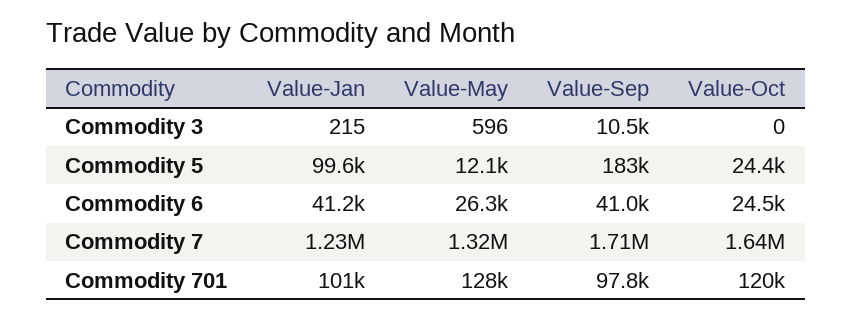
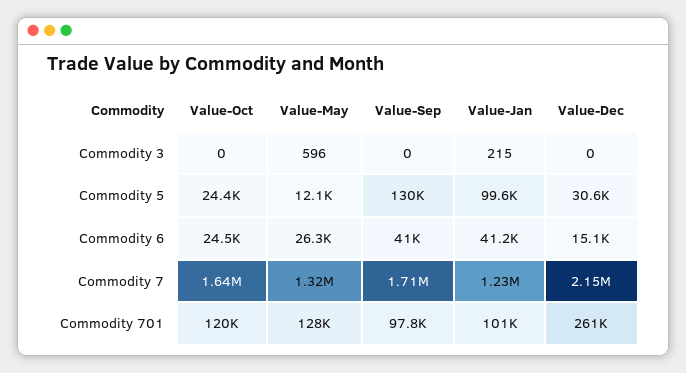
  {
    "Value-Jan": {
      "Commodity 3": 215,
      "Commodity 5": 99600,
      "Commodity 6": 41200,
      "Commodity 7": 1230000,
      "Commodity 701": 101000
    },
    "Value-May": {
      "Commodity 3": 596,
      "Commodity 5": 12100,
      "Commodity 6": 26300,
      "Commodity 7": 1320000,
      "Commodity 701": 128000
    },
    "Value-Sep": {
-     "Commodity 3": 10500,
+     "Commodity 3": 0,
-     "Commodity 5": 183000,
+     "Commodity 5": 130000,
      "Commodity 6": 41000,
      "Commodity 7": 1710000,
      "Commodity 701": 97800
    },
    "Value-Oct": {
      "Commodity 3": 0,
      "Commodity 5": 24400,
      "Commodity 6": 24500,
      "Commodity 7": 1640000,
      "Commodity 701": 120000
-   }
+   },
+   "Value-Dec": {
+     "Commodity 3": 0,
+     "Commodity 5": 30600,
+     "Commodity 6": 15100,
+     "Commodity 7": 2150000,
+     "Commodity 701": 261000
+   }
  }

